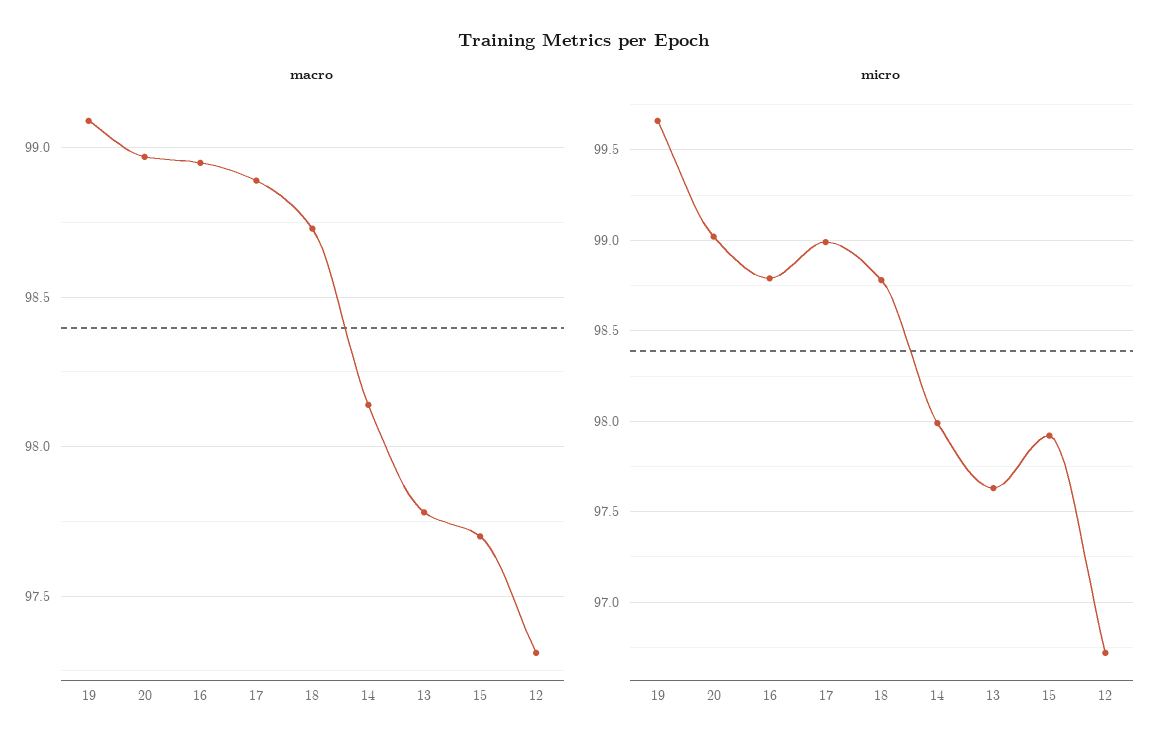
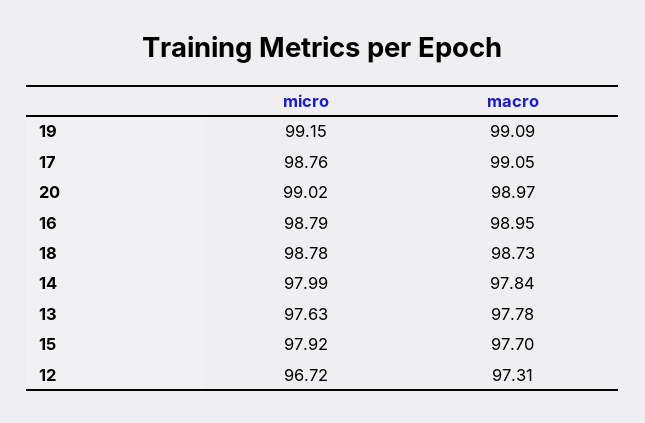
  {
    "macro": {
      "19": 99.09,
      "20": 98.97,
      "16": 98.95,
-     "17": 98.9,
+     "17": 99.05,
      "18": 98.73,
-     "14": 98.15,
+     "14": 97.84,
      "13": 97.78,
      "15": 97.7,
      "12": 97.31
    },
    "micro": {
-     "19": 99.65,
+     "19": 99.15,
      "20": 99.02,
      "16": 98.79,
-     "17": 99,
+     "17": 98.76,
      "18": 98.78,
      "14": 97.99,
      "13": 97.63,
      "15": 97.92,
      "12": 96.72
    }
  }

